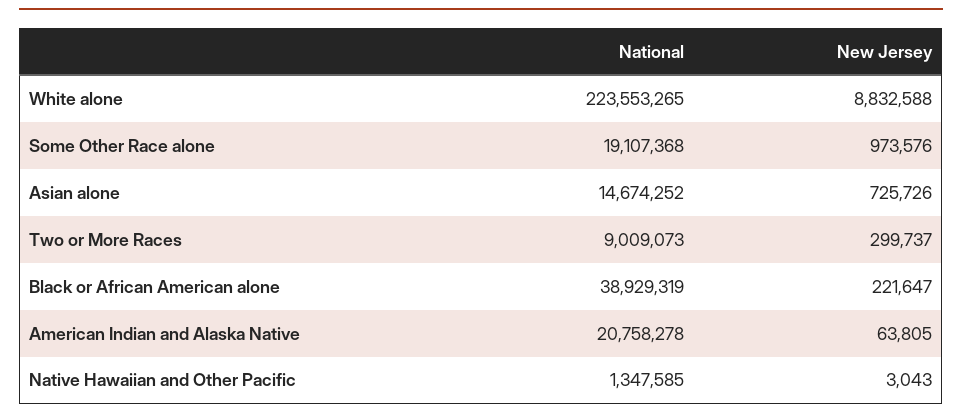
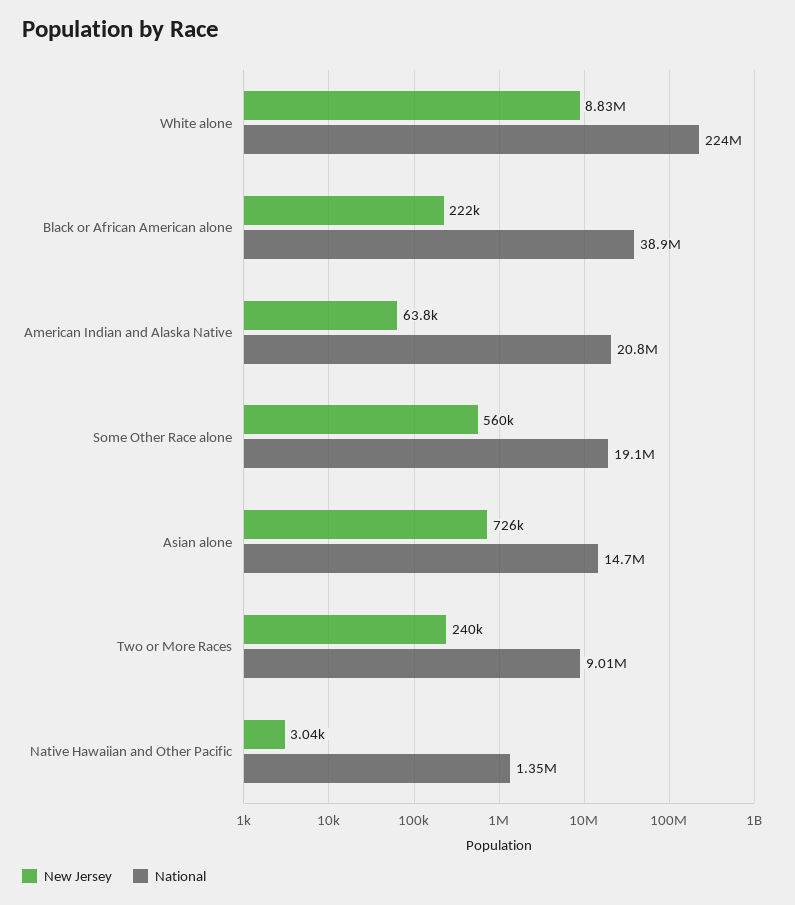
  {
    "National": {
      "White alone": 223553265,
      "Some Other Race alone": 19107368,
      "Asian alone": 14674252,
      "Two or More Races": 9009073,
      "Black or African American alone": 38929319,
      "American Indian and Alaska Native": 20758278,
      "Native Hawaiian and Other Pacific": 1347585
    },
    "New Jersey": {
      "White alone": 8832588,
-     "Some Other Race alone": 973576,
+     "Some Other Race alone": 560000,
      "Asian alone": 725726,
-     "Two or More Races": 299737,
+     "Two or More Races": 240000,
      "Black or African American alone": 221647,
      "American Indian and Alaska Native": 63805,
      "Native Hawaiian and Other Pacific": 3043
    }
  }

